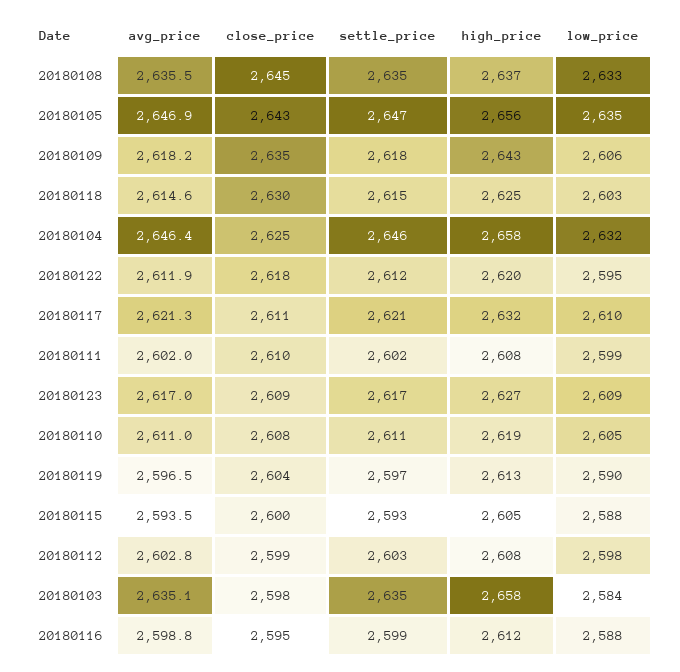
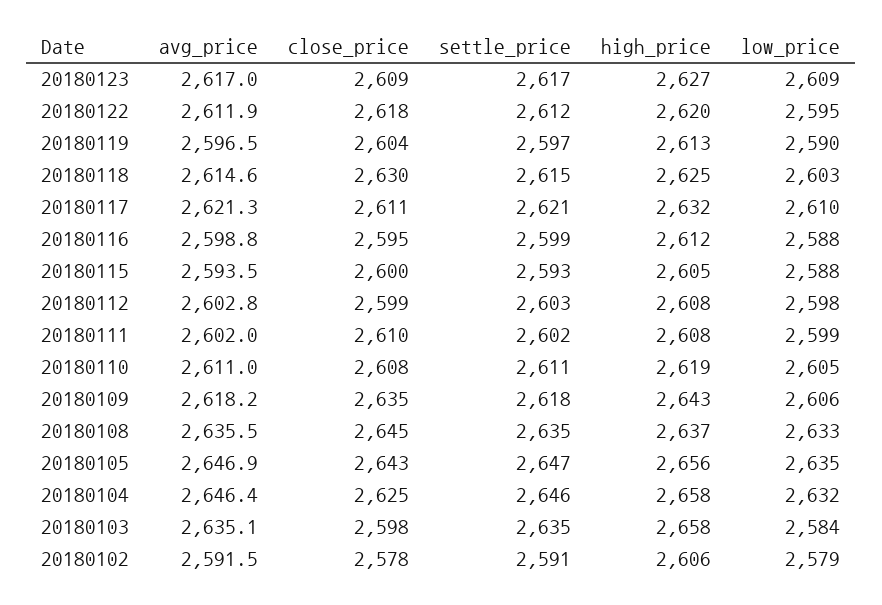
  {
    "avg_price": {
      "20180108": 2635.5,
      "20180105": 2646.9,
      "20180109": 2618.2,
      "20180118": 2614.6,
      "20180104": 2646.4,
      "20180122": 2611.9,
      "20180117": 2621.3,
      "20180111": 2602,
      "20180123": 2617,
      "20180110": 2611,
      "20180119": 2596.5,
      "20180115": 2593.5,
      "20180112": 2602.8,
      "20180103": 2635.1,
-     "20180116": 2598.8
+     "20180116": 2598.8,
+     "20180102": 2591.5
    },
    "close_price": {
      "20180108": 2645,
      "20180105": 2643,
      "20180109": 2635,
      "20180118": 2630,
      "20180104": 2625,
      "20180122": 2618,
      "20180117": 2611,
      "20180111": 2610,
      "20180123": 2609,
      "20180110": 2608,
      "20180119": 2604,
      "20180115": 2600,
      "20180112": 2599,
      "20180103": 2598,
-     "20180116": 2595
+     "20180116": 2595,
+     "20180102": 2578
    },
    "settle_price": {
      "20180108": 2635,
      "20180105": 2647,
      "20180109": 2618,
      "20180118": 2615,
      "20180104": 2646,
      "20180122": 2612,
      "20180117": 2621,
      "20180111": 2602,
      "20180123": 2617,
      "20180110": 2611,
      "20180119": 2597,
      "20180115": 2593,
      "20180112": 2603,
      "20180103": 2635,
-     "20180116": 2599
+     "20180116": 2599,
+     "20180102": 2591
    },
    "high_price": {
      "20180108": 2637,
      "20180105": 2656,
      "20180109": 2643,
      "20180118": 2625,
      "20180104": 2658,
      "20180122": 2620,
      "20180117": 2632,
      "20180111": 2608,
      "20180123": 2627,
      "20180110": 2619,
      "20180119": 2613,
      "20180115": 2605,
      "20180112": 2608,
      "20180103": 2658,
-     "20180116": 2612
+     "20180116": 2612,
+     "20180102": 2606
    },
    "low_price": {
      "20180108": 2633,
      "20180105": 2635,
      "20180109": 2606,
      "20180118": 2603,
      "20180104": 2632,
      "20180122": 2595,
      "20180117": 2610,
      "20180111": 2599,
      "20180123": 2609,
      "20180110": 2605,
      "20180119": 2590,
      "20180115": 2588,
      "20180112": 2598,
      "20180103": 2584,
-     "20180116": 2588
+     "20180116": 2588,
+     "20180102": 2579
    }
  }

